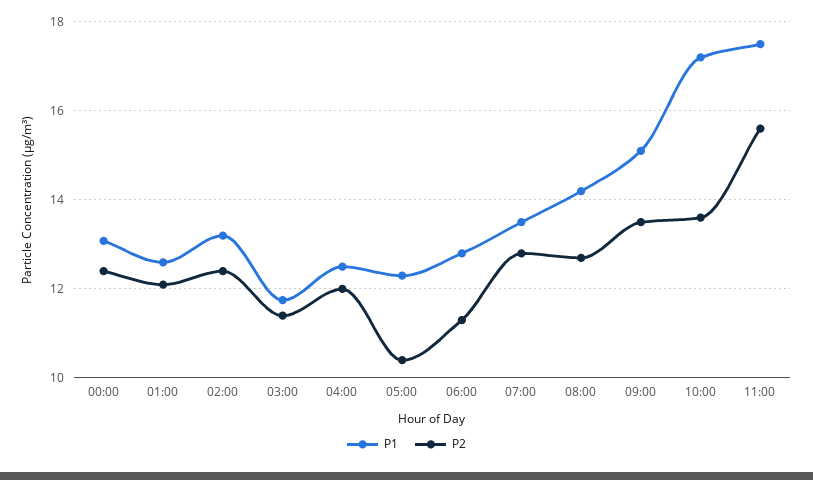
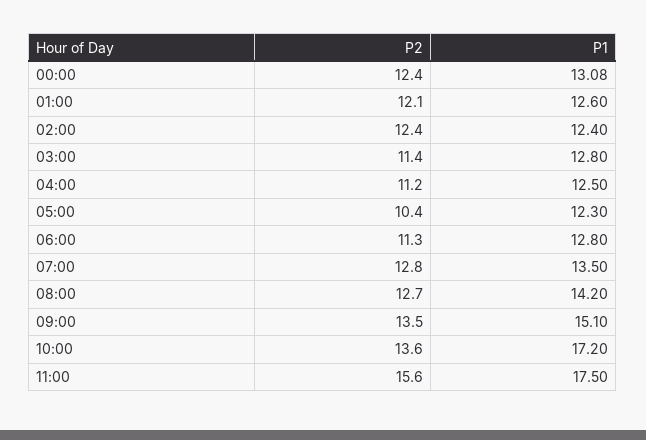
  {
    "P1": {
      "00:00": 13.08,
      "01:00": 12.6,
-     "02:00": 13.2,
+     "02:00": 12.4,
-     "03:00": 11.8,
+     "03:00": 12.8,
      "04:00": 12.5,
      "05:00": 12.3,
      "06:00": 12.8,
      "07:00": 13.5,
      "08:00": 14.2,
      "09:00": 15.1,
      "10:00": 17.2,
      "11:00": 17.5
    },
    "P2": {
      "00:00": 12.4,
      "01:00": 12.1,
      "02:00": 12.4,
      "03:00": 11.4,
-     "04:00": 12,
+     "04:00": 11.2,
      "05:00": 10.4,
      "06:00": 11.3,
      "07:00": 12.8,
      "08:00": 12.7,
      "09:00": 13.5,
      "10:00": 13.6,
      "11:00": 15.6
    }
  }

